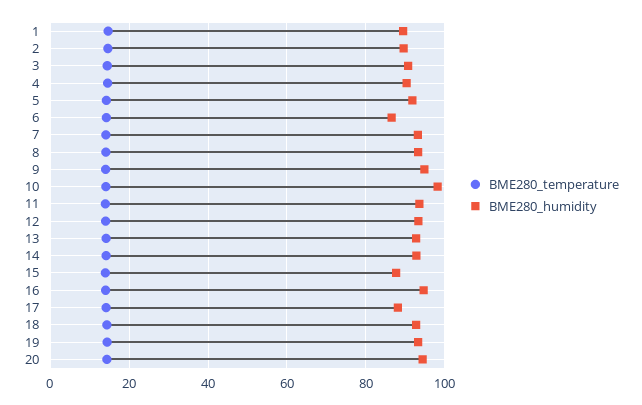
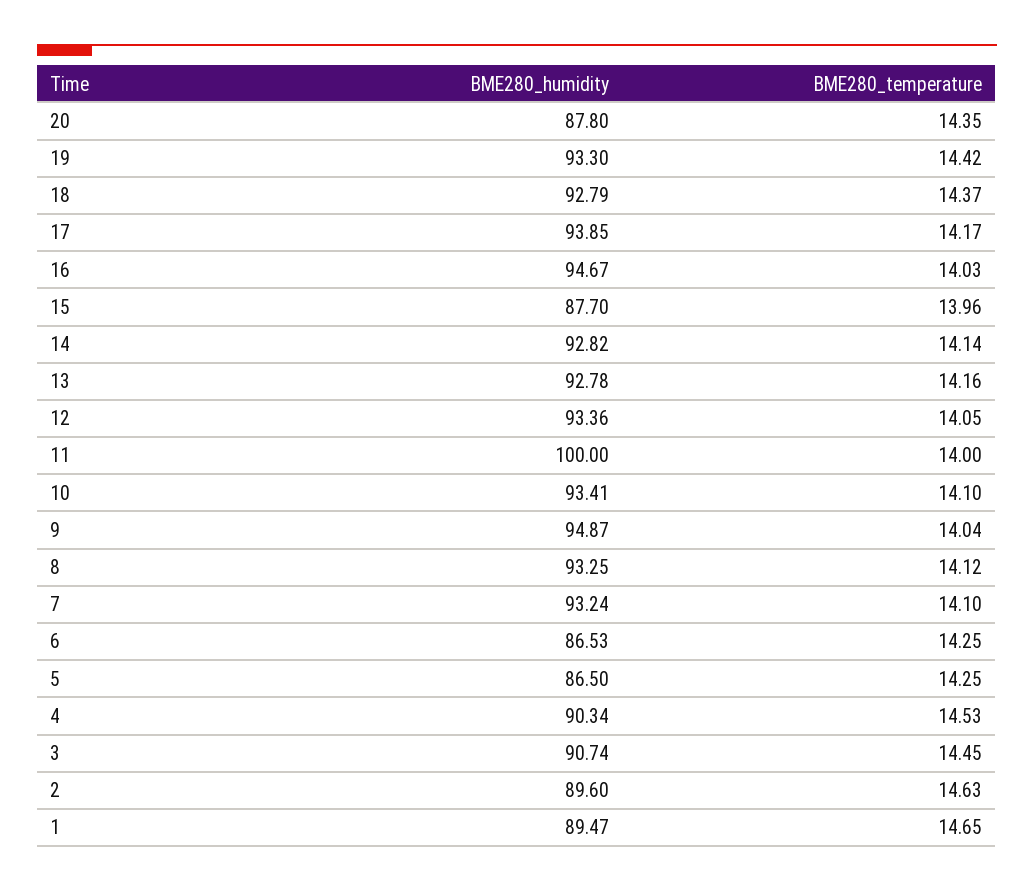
  {
    "BME280_temperature": {
      "1": 14.65,
      "2": 14.63,
      "3": 14.45,
      "4": 14.53,
      "5": 14.25,
      "6": 14.25,
      "7": 14.1,
      "8": 14.12,
      "9": 14.04,
      "10": 14.1,
      "11": 14,
      "12": 14.05,
      "13": 14.16,
      "14": 14.14,
      "15": 13.96,
      "16": 14.03,
      "17": 14.17,
      "18": 14.37,
      "19": 14.42,
      "20": 14.35
    },
    "BME280_humidity": {
      "1": 89.47,
      "2": 89.6,
      "3": 90.74,
      "4": 90.34,
-     "5": 92,
+     "5": 86.5,
      "6": 86.53,
      "7": 93.24,
      "8": 93.25,
      "9": 94.87,
-     "10": 98,
+     "10": 93.41,
-     "11": 94,
+     "11": 100,
      "12": 93.36,
      "13": 92.78,
      "14": 92.82,
      "15": 87.7,
      "16": 94.67,
-     "17": 88,
+     "17": 93.85,
      "18": 92.79,
      "19": 93.3,
-     "20": 94
+     "20": 87.8
    }
  }

